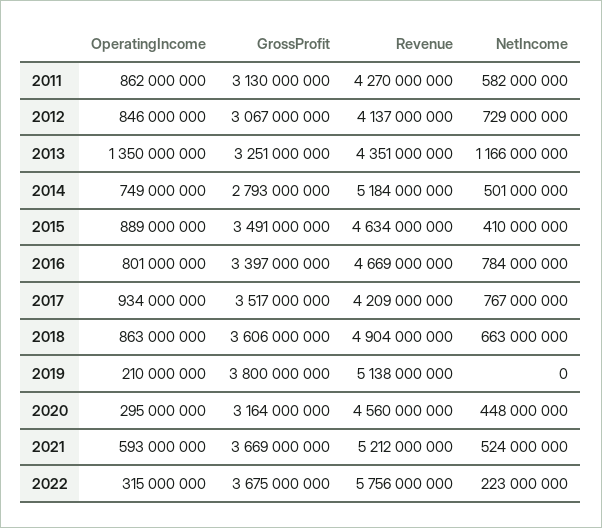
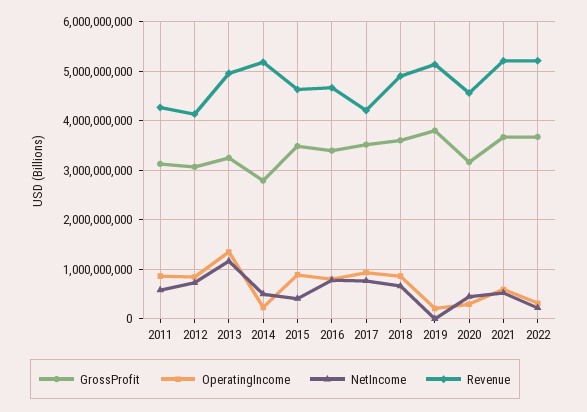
  {
    "OperatingIncome": {
      "2011": 862000000,
      "2012": 846000000,
      "2013": 1350000000,
-     "2014": 749000000,
+     "2014": 200000000,
      "2015": 889000000,
      "2016": 801000000,
      "2017": 934000000,
      "2018": 863000000,
      "2019": 210000000,
      "2020": 295000000,
      "2021": 593000000,
      "2022": 315000000
    },
    "GrossProfit": {
      "2011": 3130000000,
      "2012": 3067000000,
      "2013": 3251000000,
      "2014": 2793000000,
      "2015": 3491000000,
      "2016": 3397000000,
      "2017": 3517000000,
      "2018": 3606000000,
      "2019": 3800000000,
      "2020": 3164000000,
      "2021": 3669000000,
      "2022": 3675000000
    },
    "Revenue": {
      "2011": 4270000000,
      "2012": 4137000000,
-     "2013": 4351000000,
+     "2013": 5000000000,
      "2014": 5184000000,
      "2015": 4634000000,
      "2016": 4669000000,
      "2017": 4209000000,
      "2018": 4904000000,
      "2019": 5138000000,
      "2020": 4560000000,
      "2021": 5212000000,
-     "2022": 5756000000
+     "2022": 5200000000
    },
    "NetIncome": {
      "2011": 582000000,
      "2012": 729000000,
      "2013": 1166000000,
      "2014": 501000000,
      "2015": 410000000,
      "2016": 784000000,
      "2017": 767000000,
      "2018": 663000000,
      "2019": 0,
      "2020": 448000000,
      "2021": 524000000,
      "2022": 223000000
    }
  }

